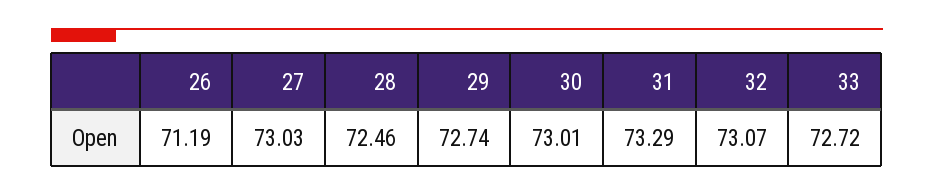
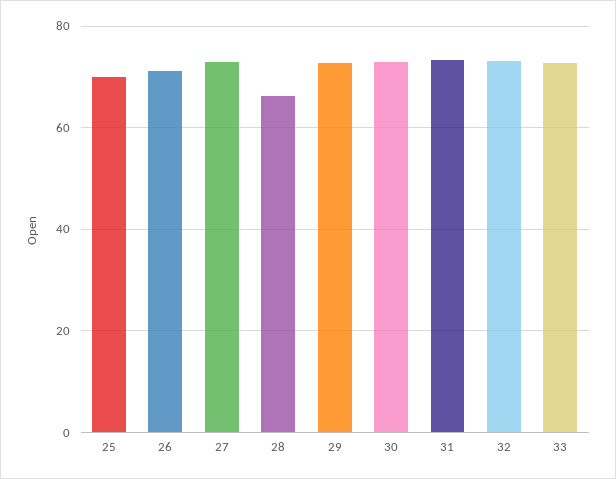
  {
    "26": 71.19,
    "27": 73.03,
-   "28": 72.46,
+   "28": 66,
    "29": 72.74,
    "30": 73.01,
    "31": 73.29,
    "32": 73.07,
-   "33": 72.72
+   "33": 72.72,
+   "25": 70
  }

